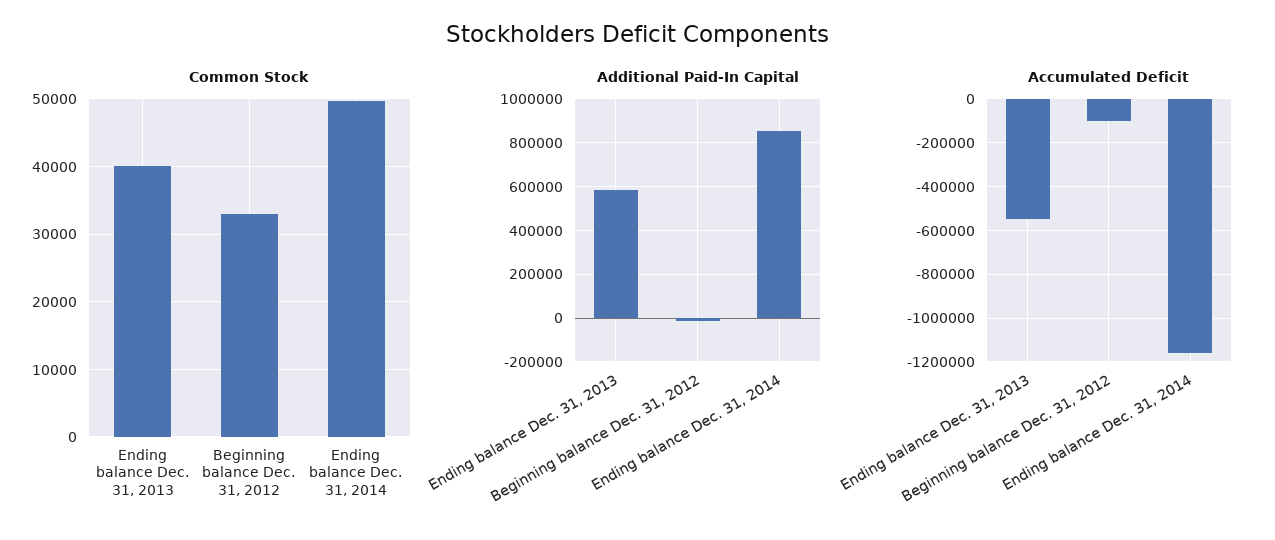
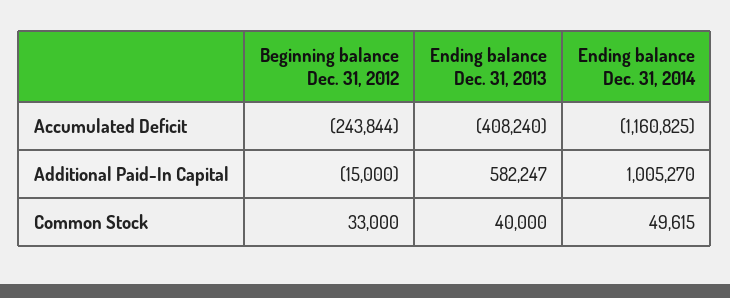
  {
    "Common Stock": {
      "Ending balance Dec. 31, 2013": 40000,
      "Beginning balance Dec. 31, 2012": 33000,
      "Ending balance Dec. 31, 2014": 49615
    },
    "Additional Paid-In Capital": {
      "Ending balance Dec. 31, 2013": 582247,
      "Beginning balance Dec. 31, 2012": -15000,
-     "Ending balance Dec. 31, 2014": 850000
+     "Ending balance Dec. 31, 2014": 1005270
    },
    "Accumulated Deficit": {
-     "Ending balance Dec. 31, 2013": -550000,
+     "Ending balance Dec. 31, 2013": -408240,
-     "Beginning balance Dec. 31, 2012": -100000,
+     "Beginning balance Dec. 31, 2012": -243844,
      "Ending balance Dec. 31, 2014": -1160825
    }
  }

